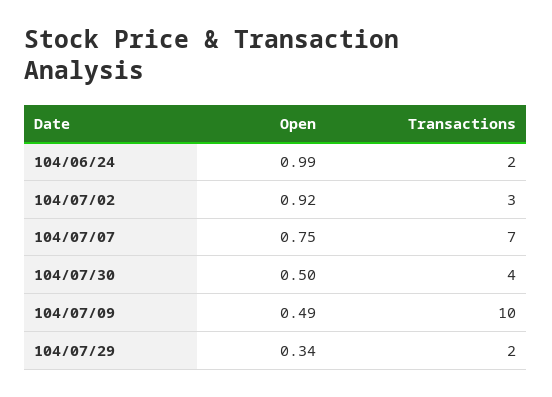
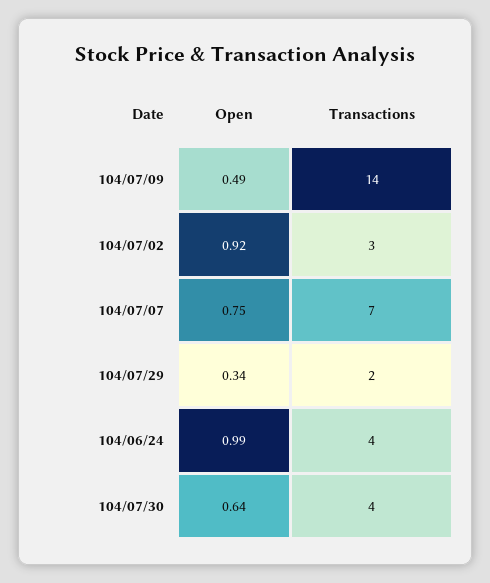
  {
    "Open": {
      "104/06/24": 0.99,
      "104/07/02": 0.92,
      "104/07/07": 0.75,
-     "104/07/30": 0.5,
+     "104/07/30": 0.64,
      "104/07/09": 0.49,
      "104/07/29": 0.34
    },
    "Transactions": {
-     "104/06/24": 2,
+     "104/06/24": 4,
      "104/07/02": 3,
      "104/07/07": 7,
      "104/07/30": 4,
-     "104/07/09": 10,
+     "104/07/09": 14,
      "104/07/29": 2
    }
  }

